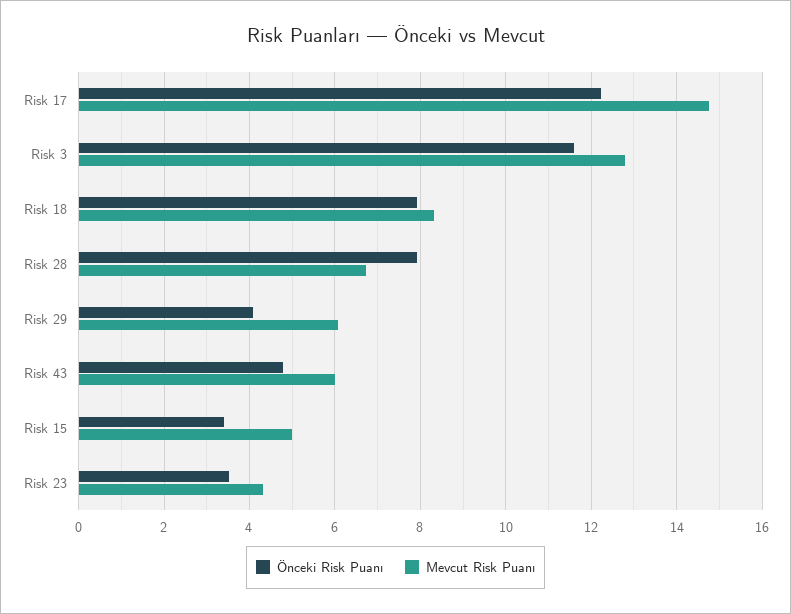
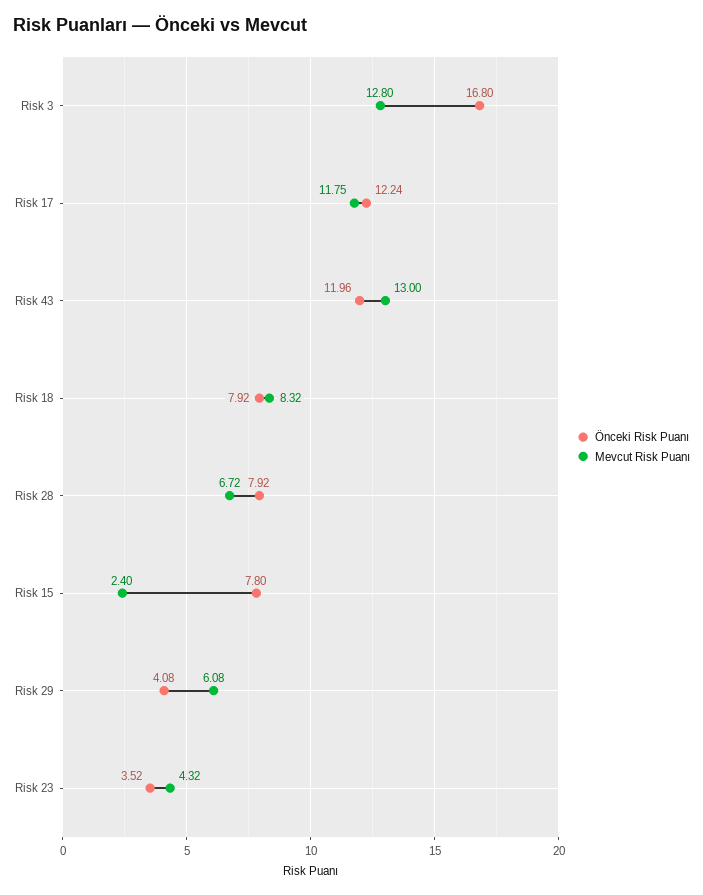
  {
    "Önceki Risk Puanı": {
      "Risk 17": 12.24,
-     "Risk 3": 11.6,
+     "Risk 3": 16.8,
      "Risk 18": 7.92,
      "Risk 28": 7.92,
      "Risk 29": 4.08,
-     "Risk 43": 4.8,
+     "Risk 43": 11.96,
-     "Risk 15": 3.4,
+     "Risk 15": 7.8,
      "Risk 23": 3.52
    },
    "Mevcut Risk Puanı": {
-     "Risk 17": 14.8,
+     "Risk 17": 11.75,
      "Risk 3": 12.8,
      "Risk 18": 8.32,
      "Risk 28": 6.72,
      "Risk 29": 6.08,
-     "Risk 43": 6,
+     "Risk 43": 13,
-     "Risk 15": 5,
+     "Risk 15": 2.4,
      "Risk 23": 4.32
    }
  }

